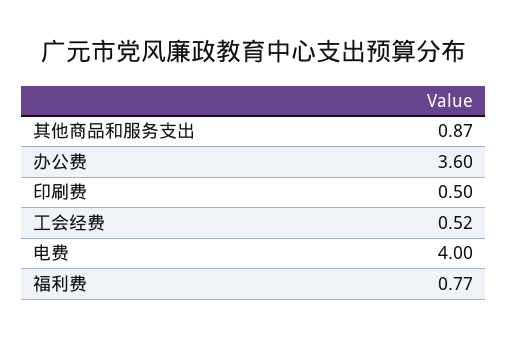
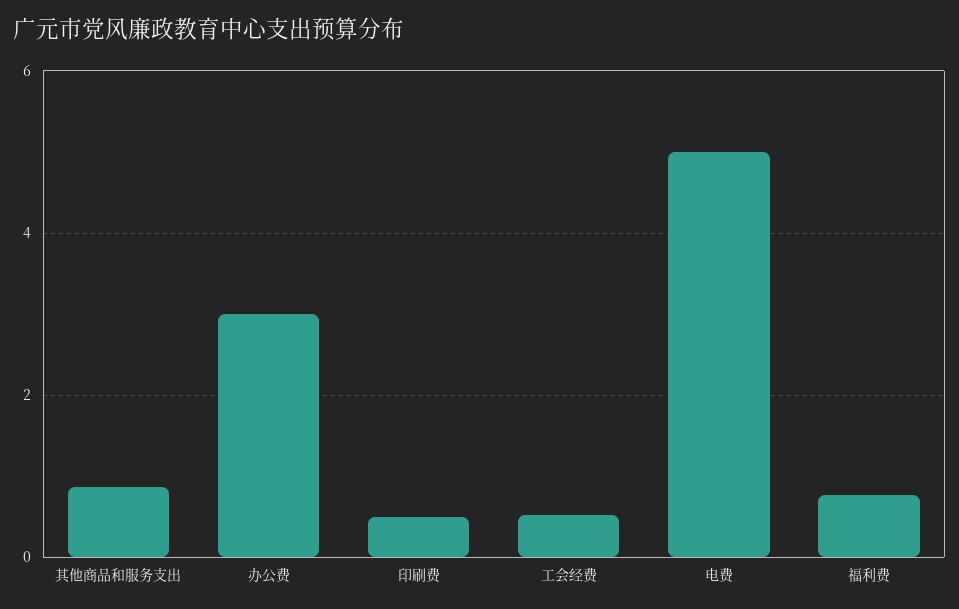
  {
    "其他商品和服务支出": 0.87,
-   "办公费": 3.6,
+   "办公费": 3,
    "印刷费": 0.5,
    "工会经费": 0.52,
-   "电费": 4,
+   "电费": 5,
    "福利费": 0.77
  }

